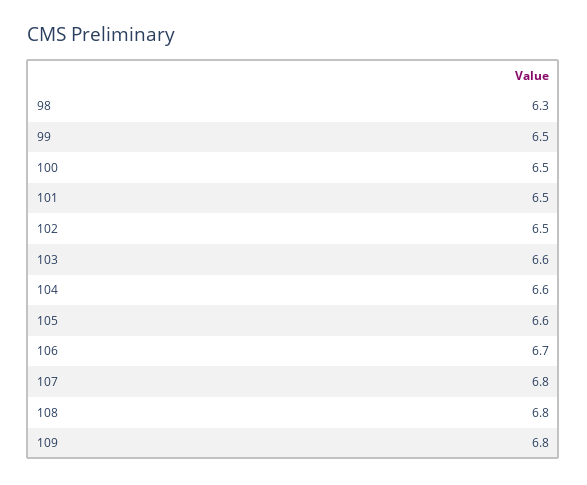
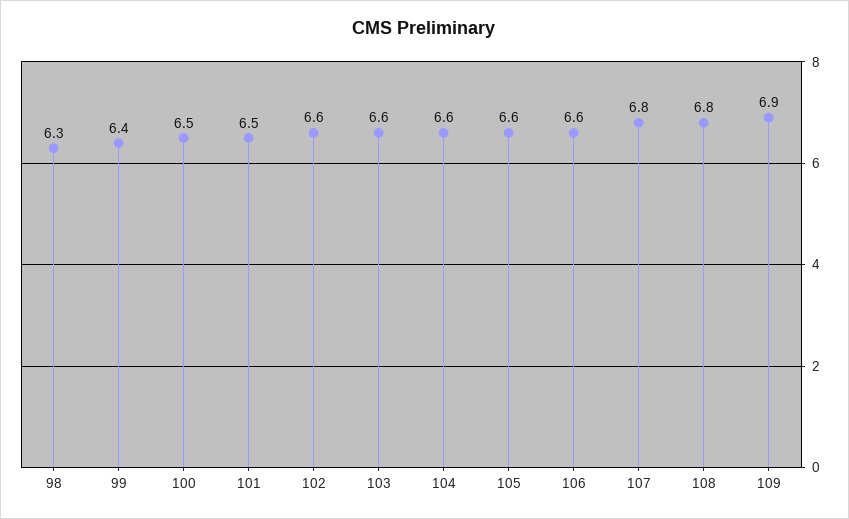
  {
    "98": 6.3,
-   "99": 6.5,
+   "99": 6.4,
    "100": 6.5,
    "101": 6.5,
-   "102": 6.5,
+   "102": 6.6,
    "103": 6.6,
    "104": 6.6,
    "105": 6.6,
-   "106": 6.7,
+   "106": 6.6,
    "107": 6.8,
    "108": 6.8,
-   "109": 6.8
+   "109": 6.9
  }

